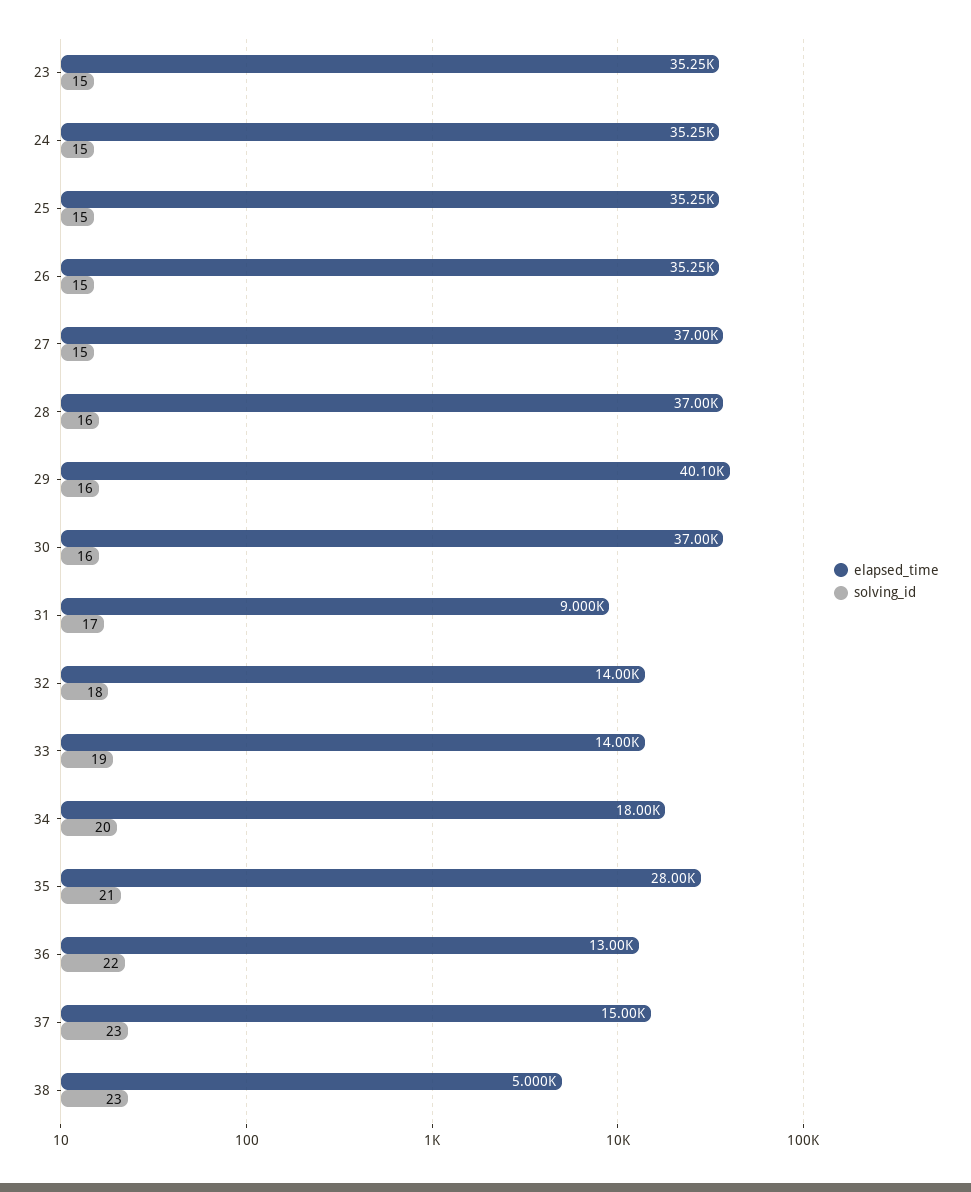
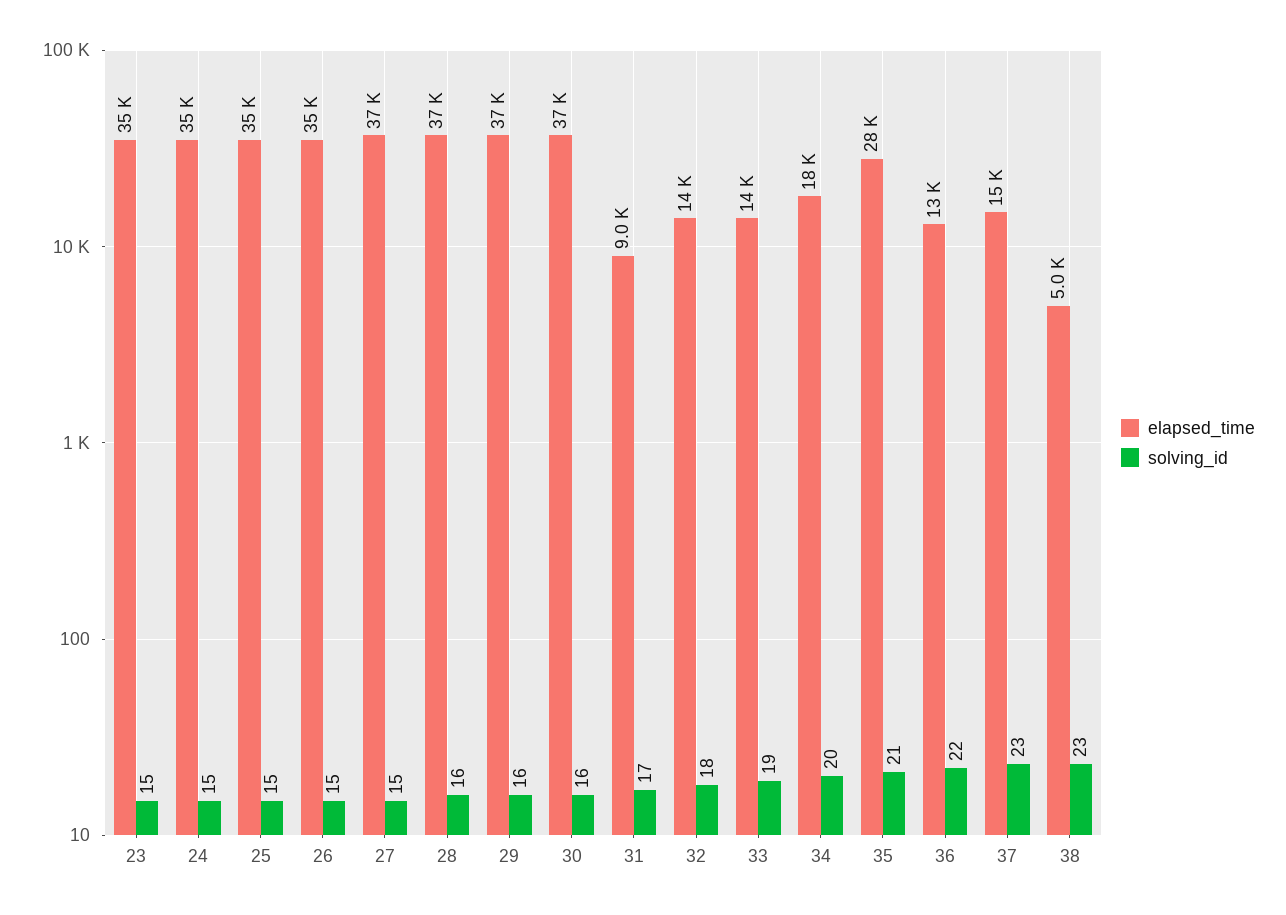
  {
    "elapsed_time": {
      "23": 35250,
      "24": 35250,
      "25": 35250,
      "26": 35250,
      "27": 37000,
      "28": 37000,
-     "29": 40100,
+     "29": 37000,
      "30": 37000,
      "31": 9000,
      "32": 14000,
      "33": 14000,
      "34": 18000,
      "35": 28000,
      "36": 13000,
      "37": 15000,
      "38": 5000
    },
    "solving_id": {
      "23": 15,
      "24": 15,
      "25": 15,
      "26": 15,
      "27": 15,
      "28": 16,
      "29": 16,
      "30": 16,
      "31": 17,
      "32": 18,
      "33": 19,
      "34": 20,
      "35": 21,
      "36": 22,
      "37": 23,
      "38": 23
    }
  }

